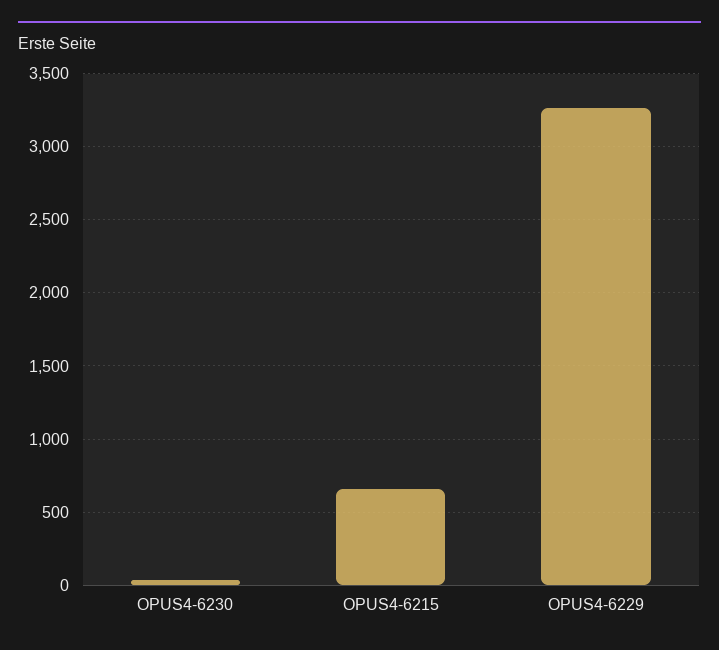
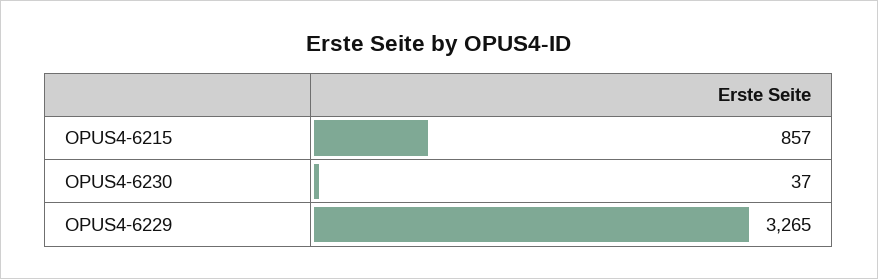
  {
    "OPUS4-6230": 37,
-   "OPUS4-6215": 650,
+   "OPUS4-6215": 857,
    "OPUS4-6229": 3265
  }

